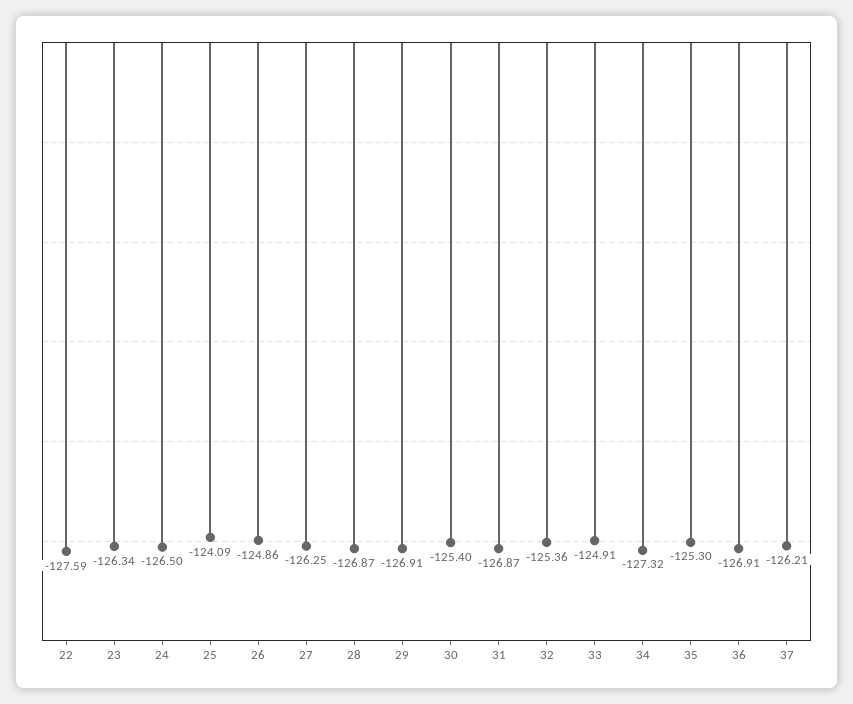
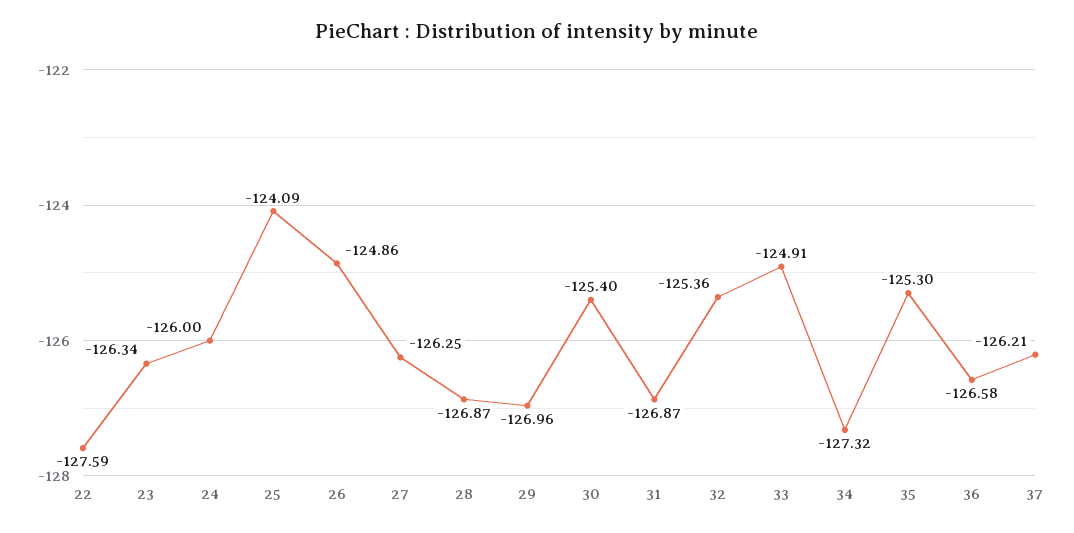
  {
    "22": -127.59,
    "23": -126.34,
-   "24": -126.5,
+   "24": -126,
    "25": -124.09,
    "26": -124.86,
    "27": -126.25,
    "28": -126.87,
-   "29": -126.91,
+   "29": -126.96,
    "30": -125.4,
    "31": -126.87,
    "32": -125.36,
    "33": -124.91,
    "34": -127.32,
    "35": -125.3,
-   "36": -126.91,
+   "36": -126.58,
    "37": -126.21
  }

